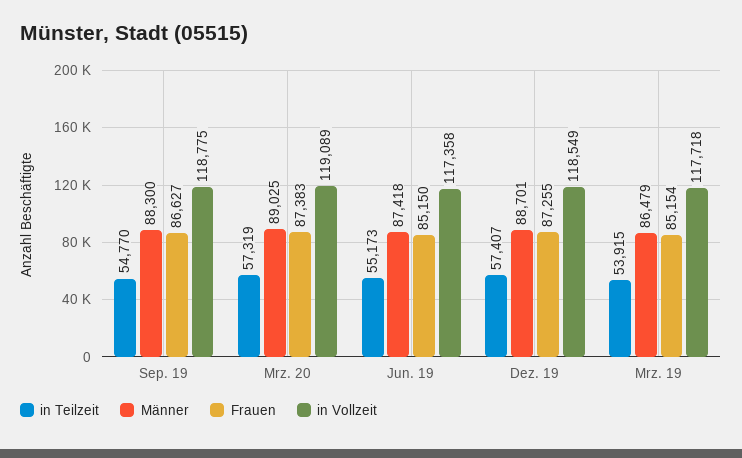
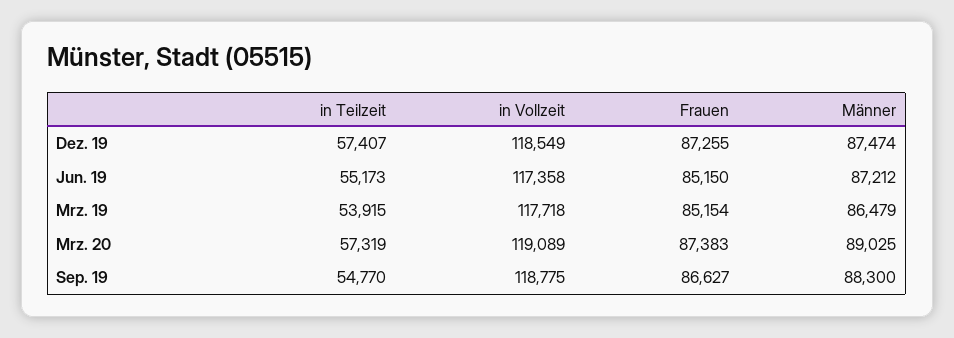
  {
    "in Teilzeit": {
      "Sep. 19": 54770,
      "Mrz. 20": 57319,
      "Jun. 19": 55173,
      "Dez. 19": 57407,
      "Mrz. 19": 53915
    },
    "Männer": {
      "Sep. 19": 88300,
      "Mrz. 20": 89025,
-     "Jun. 19": 87418,
+     "Jun. 19": 87212,
-     "Dez. 19": 88701,
+     "Dez. 19": 87474,
      "Mrz. 19": 86479
    },
    "Frauen": {
      "Sep. 19": 86627,
      "Mrz. 20": 87383,
      "Jun. 19": 85150,
      "Dez. 19": 87255,
      "Mrz. 19": 85154
    },
    "in Vollzeit": {
      "Sep. 19": 118775,
      "Mrz. 20": 119089,
      "Jun. 19": 117358,
      "Dez. 19": 118549,
      "Mrz. 19": 117718
    }
  }

